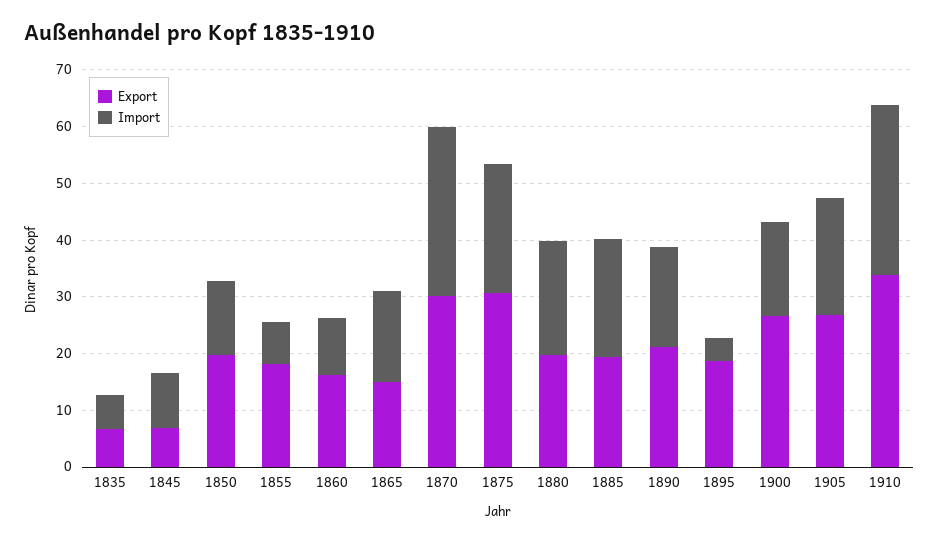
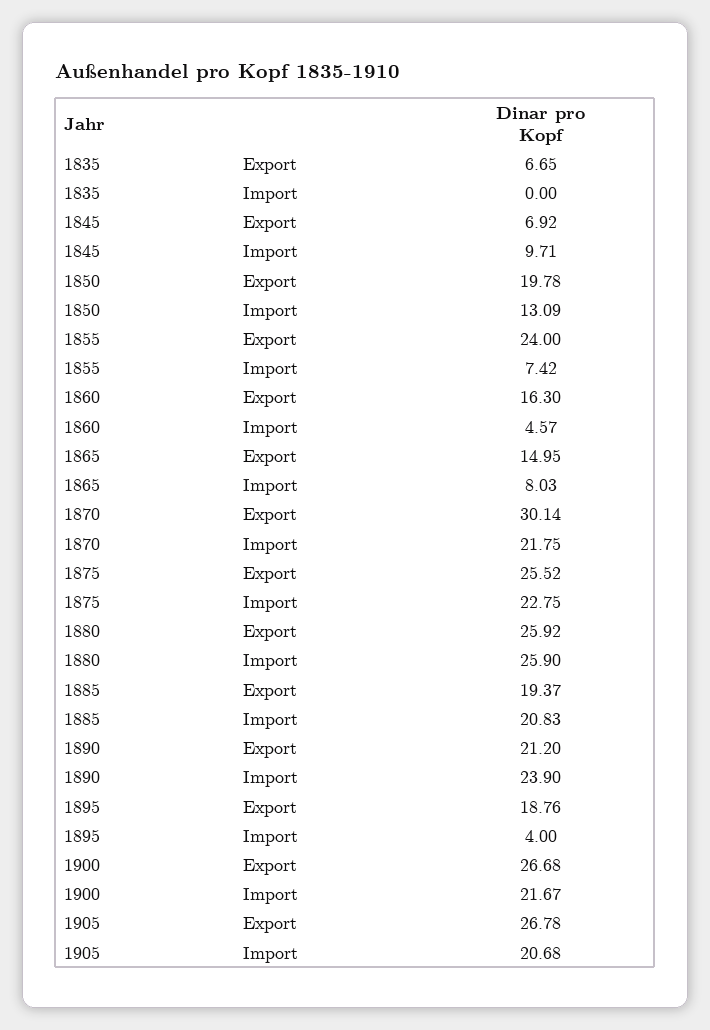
  {
    "Export": {
      "1835": 6.65,
      "1845": 6.92,
      "1850": 19.78,
-     "1855": 18,
+     "1855": 24,
      "1860": 16.3,
      "1865": 14.95,
      "1870": 30.14,
-     "1875": 30,
+     "1875": 25.52,
-     "1880": 20,
+     "1880": 25.92,
      "1885": 19.37,
      "1890": 21.2,
      "1895": 18.76,
      "1900": 26.68,
-     "1905": 26.78,
+     "1905": 26.78
-     "1910": 34
    },
    "Import": {
-     "1835": 6,
+     "1835": 0,
      "1845": 9.71,
      "1850": 13.09,
      "1855": 7.42,
-     "1860": 10,
+     "1860": 4.57,
-     "1865": 16,
+     "1865": 8.03,
-     "1870": 30,
+     "1870": 21.75,
      "1875": 22.75,
-     "1880": 20,
+     "1880": 25.9,
      "1885": 20.83,
-     "1890": 18,
+     "1890": 23.9,
      "1895": 4,
-     "1900": 16,
+     "1900": 21.67,
-     "1905": 20.68,
+     "1905": 20.68
-     "1910": 30
    }
  }

